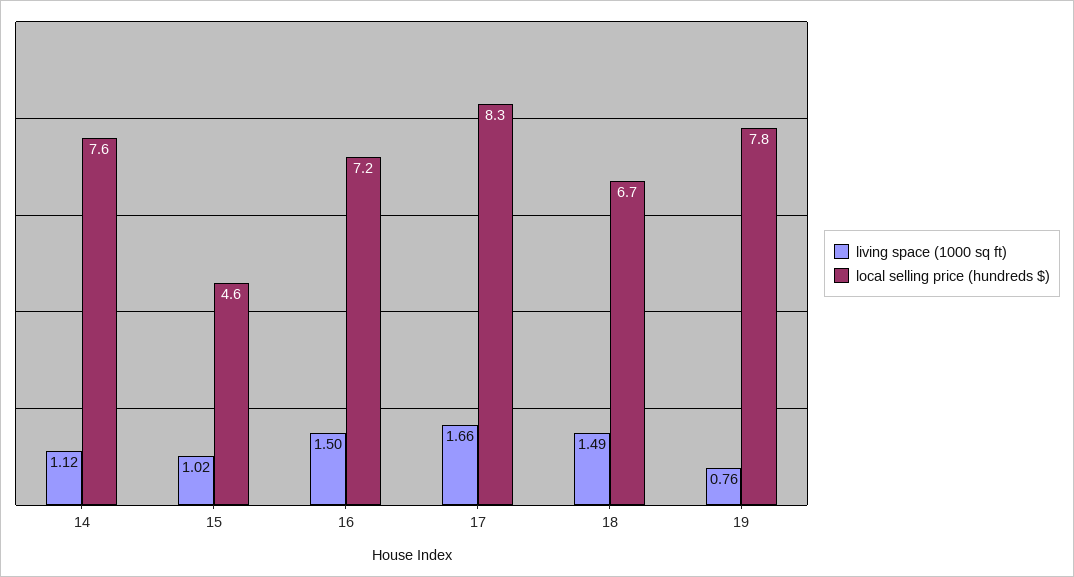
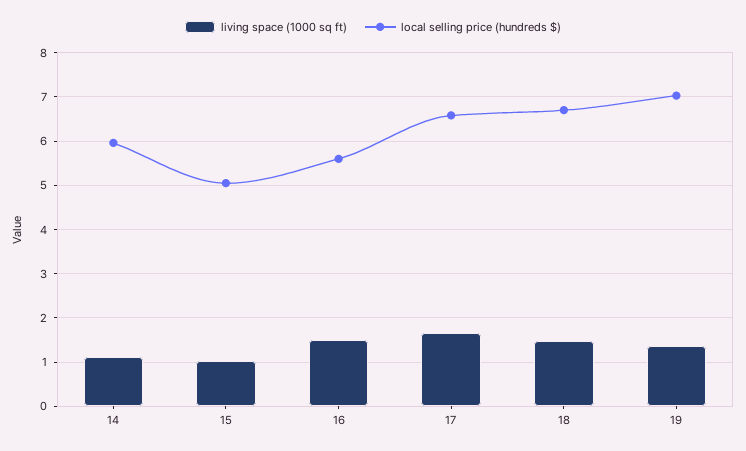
  {
    "living space (1000 sq ft)": {
      "14": 1.12,
      "15": 1.02,
      "16": 1.5,
      "17": 1.66,
      "18": 1.49,
-     "19": 0.76
+     "19": 1.4
    },
    "local selling price (hundreds $)": {
-     "14": 7.6,
+     "14": 6,
-     "15": 4.6,
+     "15": 5,
-     "16": 7.2,
+     "16": 5.6,
-     "17": 8.3,
+     "17": 6.6,
      "18": 6.7,
-     "19": 7.8
+     "19": 7
    }
  }

